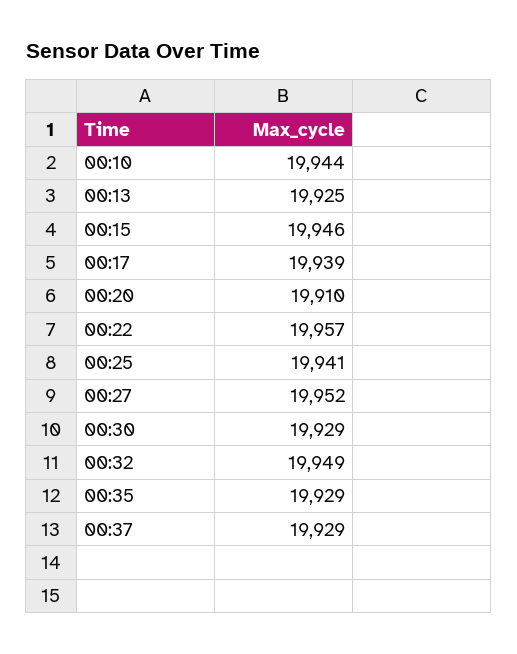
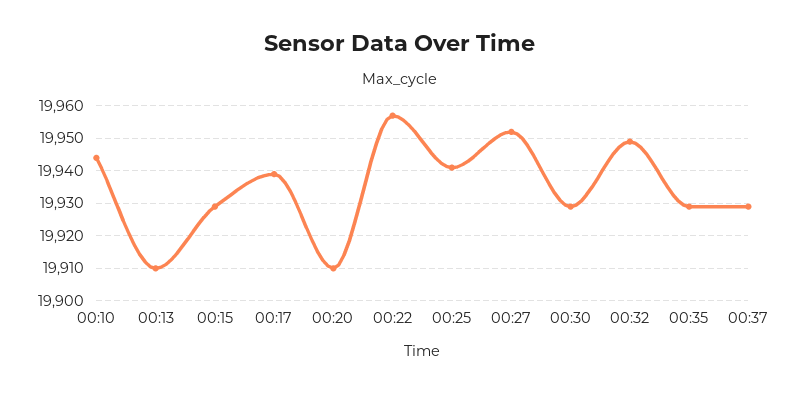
  {
    "00:10": 19944,
-   "00:13": 19925,
+   "00:13": 19910,
-   "00:15": 19946,
+   "00:15": 19930,
    "00:17": 19939,
    "00:20": 19910,
    "00:22": 19957,
    "00:25": 19941,
    "00:27": 19952,
    "00:30": 19929,
    "00:32": 19949,
    "00:35": 19929,
    "00:37": 19929
  }

